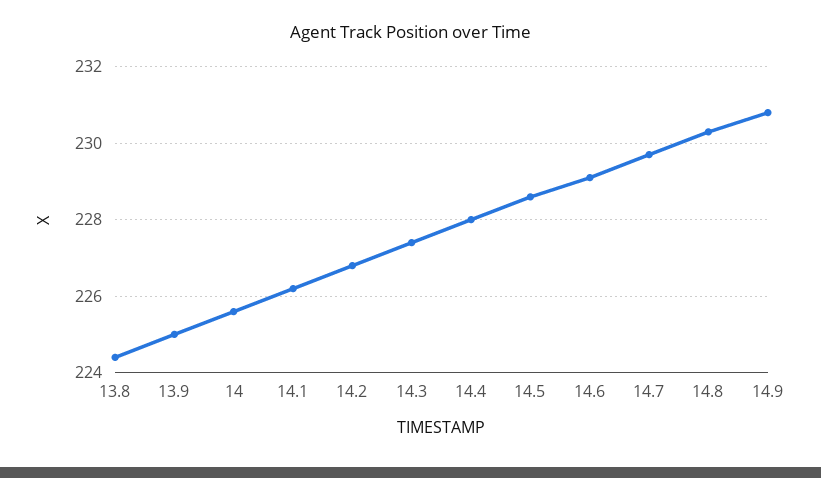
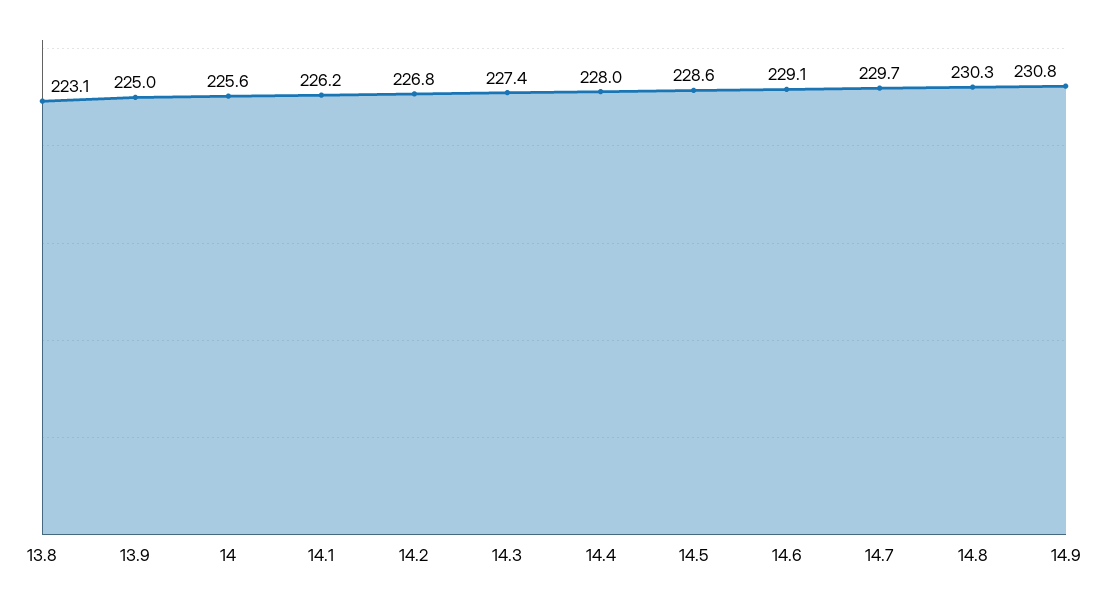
  {
-   "13.8": 224.5,
+   "13.8": 223.1,
    "13.9": 225,
    "14": 225.6,
    "14.1": 226.2,
    "14.2": 226.8,
    "14.3": 227.4,
    "14.4": 228,
    "14.5": 228.6,
    "14.6": 229.1,
    "14.7": 229.7,
    "14.8": 230.3,
    "14.9": 230.8
  }

